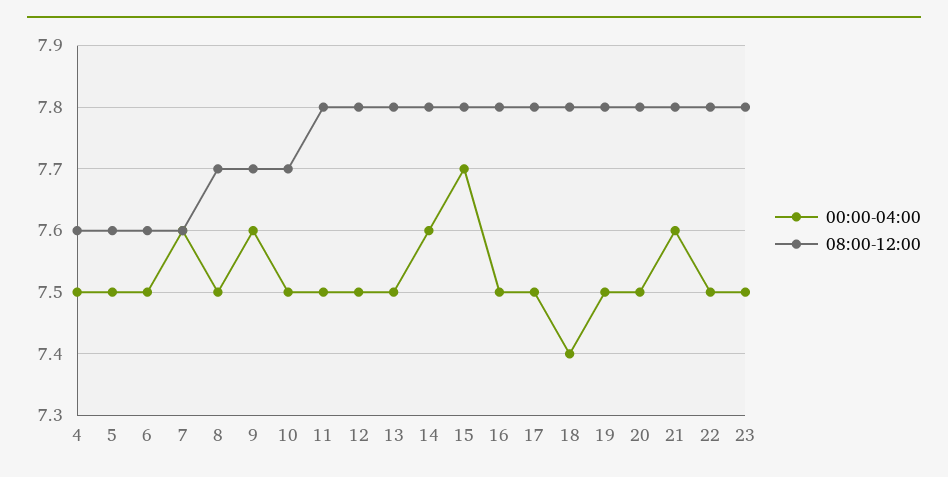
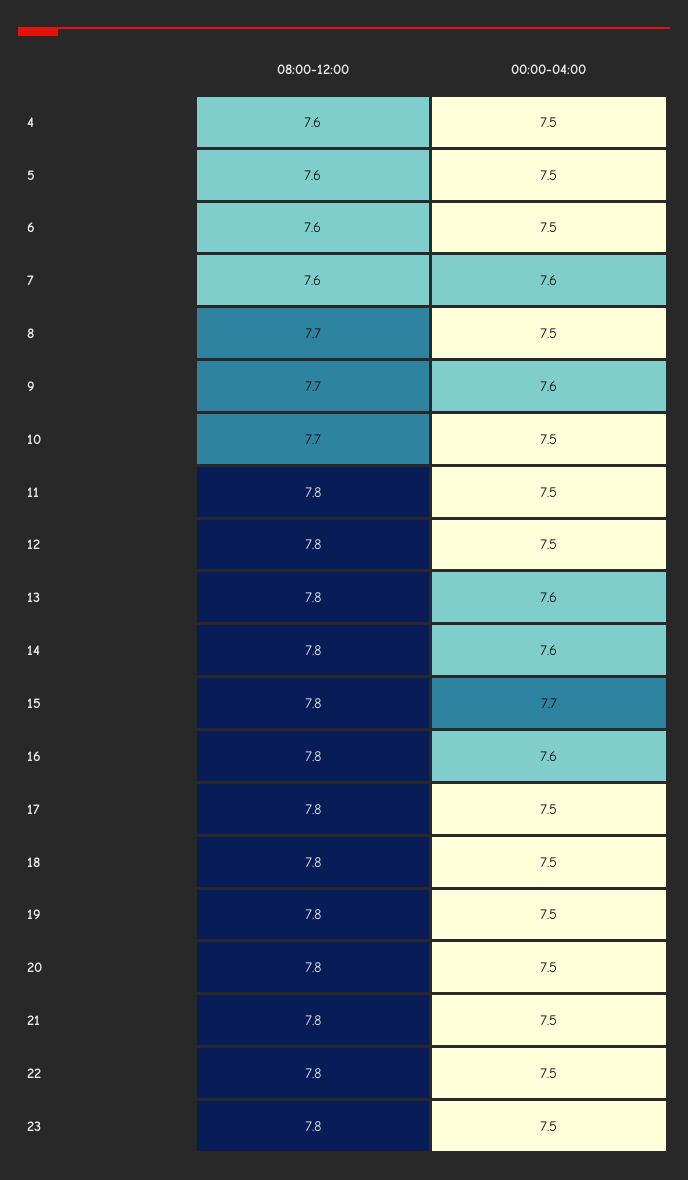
  {
    "00:00-04:00": {
      "4": 7.5,
      "5": 7.5,
      "6": 7.5,
      "7": 7.6,
      "8": 7.5,
      "9": 7.6,
      "10": 7.5,
      "11": 7.5,
      "12": 7.5,
-     "13": 7.5,
+     "13": 7.6,
      "14": 7.6,
      "15": 7.7,
-     "16": 7.5,
+     "16": 7.6,
      "17": 7.5,
-     "18": 7.4,
+     "18": 7.5,
      "19": 7.5,
      "20": 7.5,
-     "21": 7.6,
+     "21": 7.5,
      "22": 7.5,
      "23": 7.5
    },
    "08:00-12:00": {
      "4": 7.6,
      "5": 7.6,
      "6": 7.6,
      "7": 7.6,
      "8": 7.7,
      "9": 7.7,
      "10": 7.7,
      "11": 7.8,
      "12": 7.8,
      "13": 7.8,
      "14": 7.8,
      "15": 7.8,
      "16": 7.8,
      "17": 7.8,
      "18": 7.8,
      "19": 7.8,
      "20": 7.8,
      "21": 7.8,
      "22": 7.8,
      "23": 7.8
    }
  }

